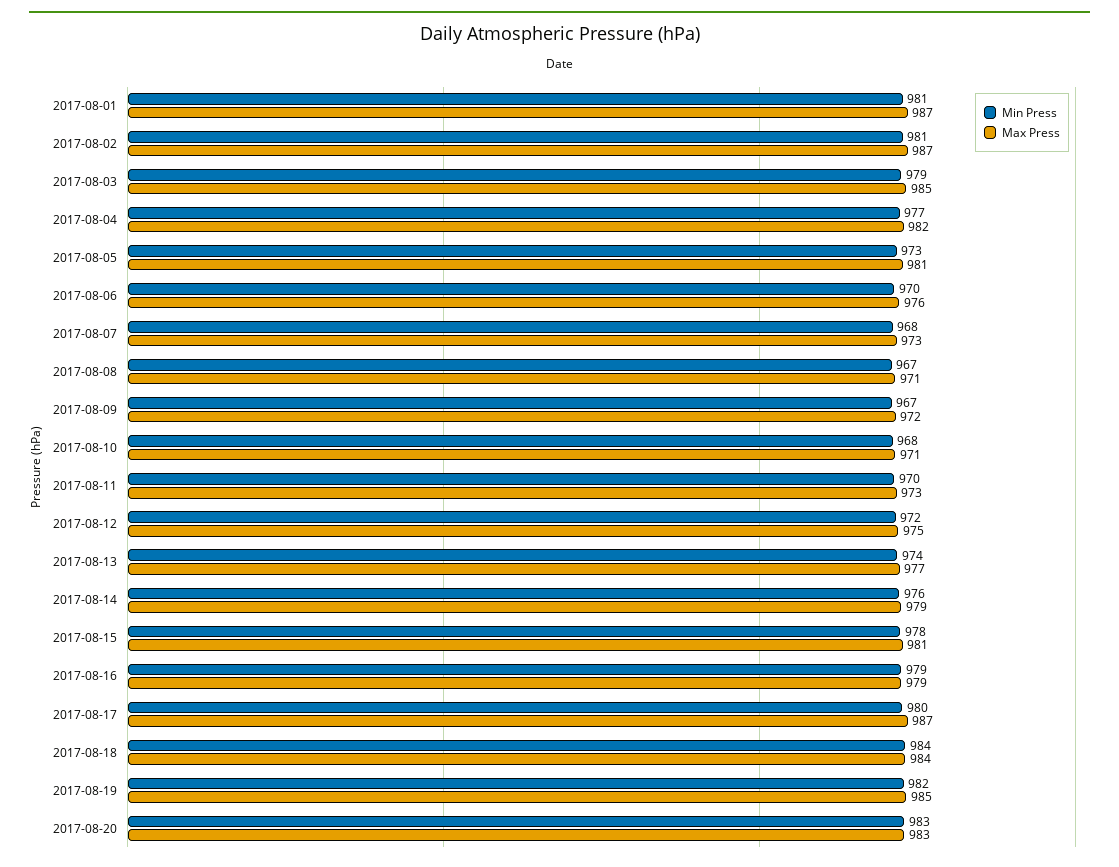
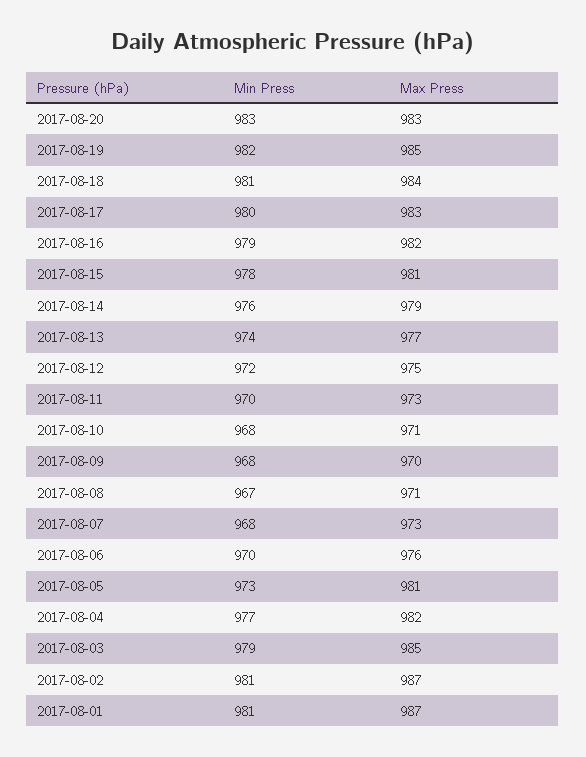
  {
    "Min Press": {
      "2017-08-01": 981,
      "2017-08-02": 981,
      "2017-08-03": 979,
      "2017-08-04": 977,
      "2017-08-05": 973,
      "2017-08-06": 970,
      "2017-08-07": 968,
      "2017-08-08": 967,
-     "2017-08-09": 967,
+     "2017-08-09": 968,
      "2017-08-10": 968,
      "2017-08-11": 970,
      "2017-08-12": 972,
      "2017-08-13": 974,
      "2017-08-14": 976,
      "2017-08-15": 978,
      "2017-08-16": 979,
      "2017-08-17": 980,
-     "2017-08-18": 984,
+     "2017-08-18": 981,
      "2017-08-19": 982,
      "2017-08-20": 983
    },
    "Max Press": {
      "2017-08-01": 987,
      "2017-08-02": 987,
      "2017-08-03": 985,
      "2017-08-04": 982,
      "2017-08-05": 981,
      "2017-08-06": 976,
      "2017-08-07": 973,
      "2017-08-08": 971,
-     "2017-08-09": 972,
+     "2017-08-09": 970,
      "2017-08-10": 971,
      "2017-08-11": 973,
      "2017-08-12": 975,
      "2017-08-13": 977,
      "2017-08-14": 979,
      "2017-08-15": 981,
-     "2017-08-16": 979,
+     "2017-08-16": 982,
-     "2017-08-17": 987,
+     "2017-08-17": 983,
      "2017-08-18": 984,
      "2017-08-19": 985,
      "2017-08-20": 983
    }
  }

